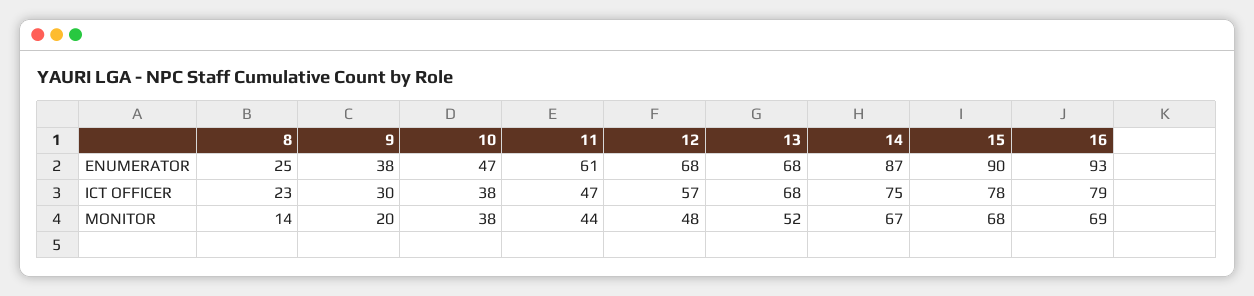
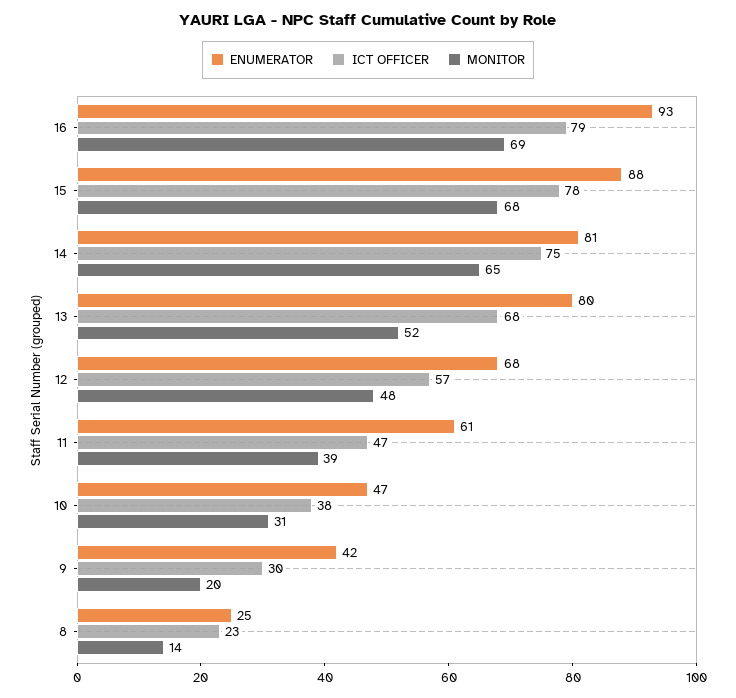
  {
    "ENUMERATOR": {
      "8": 25,
-     "9": 38,
+     "9": 42,
      "10": 47,
      "11": 61,
      "12": 68,
-     "13": 68,
+     "13": 80,
-     "14": 87,
+     "14": 81,
-     "15": 90,
+     "15": 88,
      "16": 93
    },
    "ICT OFFICER": {
      "8": 23,
      "9": 30,
      "10": 38,
      "11": 47,
      "12": 57,
      "13": 68,
      "14": 75,
      "15": 78,
      "16": 79
    },
    "MONITOR": {
      "8": 14,
      "9": 20,
-     "10": 38,
+     "10": 31,
-     "11": 44,
+     "11": 39,
      "12": 48,
      "13": 52,
-     "14": 67,
+     "14": 65,
      "15": 68,
      "16": 69
    }
  }

